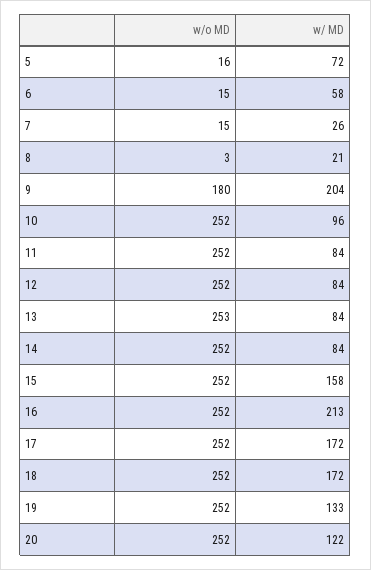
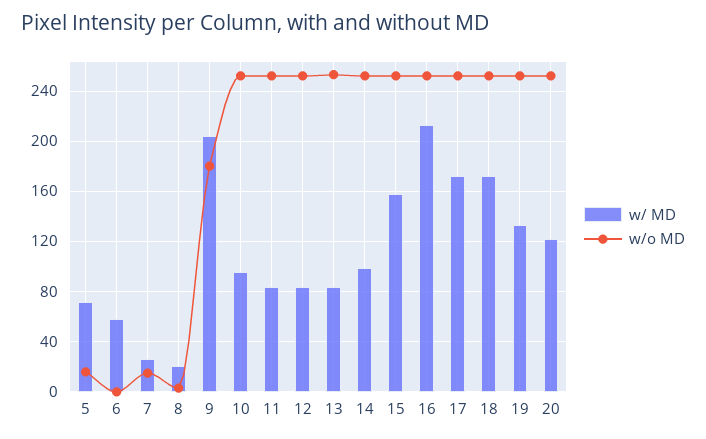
  {
    "w/o MD": {
      "5": 16,
-     "6": 15,
+     "6": 0,
      "7": 15,
      "8": 3,
      "9": 180,
      "10": 252,
      "11": 252,
      "12": 252,
      "13": 253,
      "14": 252,
      "15": 252,
      "16": 252,
      "17": 252,
      "18": 252,
      "19": 252,
      "20": 252
    },
    "w/ MD": {
      "5": 72,
      "6": 58,
      "7": 26,
      "8": 21,
      "9": 204,
      "10": 96,
      "11": 84,
      "12": 84,
      "13": 84,
-     "14": 84,
+     "14": 100,
      "15": 158,
      "16": 213,
      "17": 172,
      "18": 172,
      "19": 133,
      "20": 122
    }
  }

